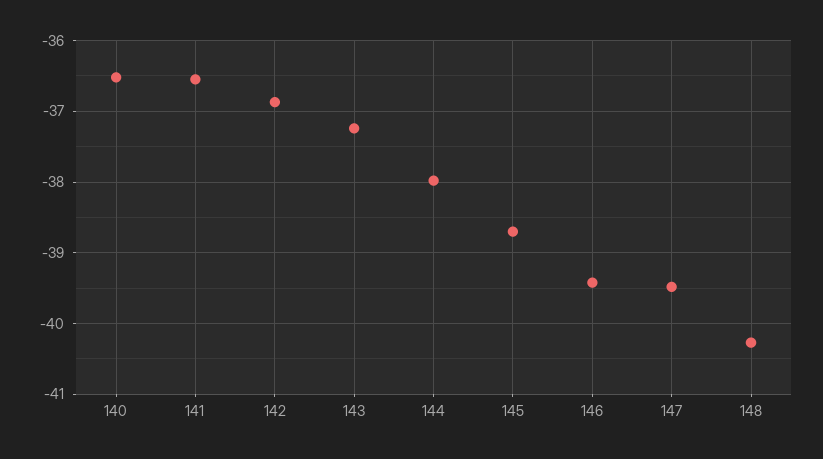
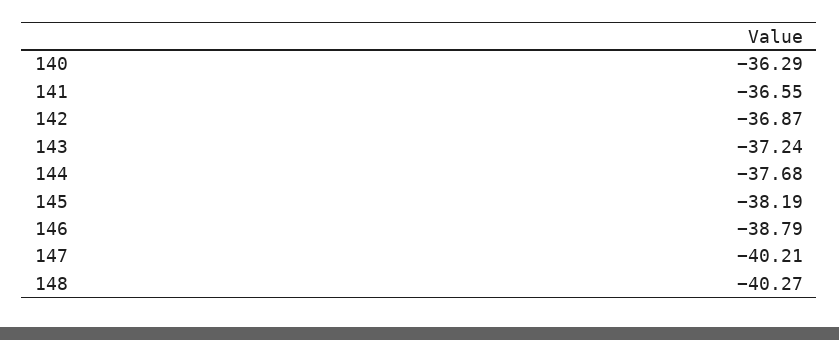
  {
-   "140": -36.5,
+   "140": -36.29,
    "141": -36.55,
    "142": -36.87,
    "143": -37.24,
-   "144": -38,
+   "144": -37.68,
-   "145": -38.7,
+   "145": -38.19,
-   "146": -39.4,
+   "146": -38.79,
-   "147": -39.5,
+   "147": -40.21,
    "148": -40.27
  }

